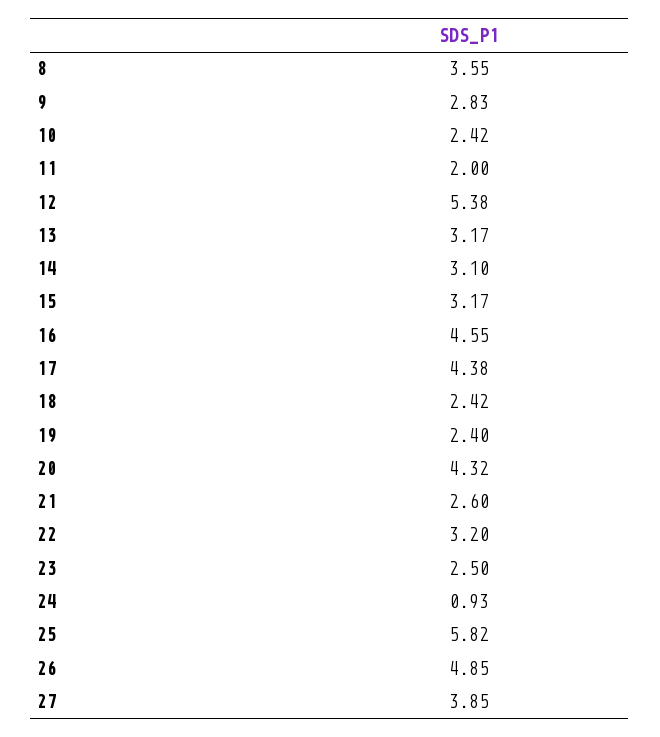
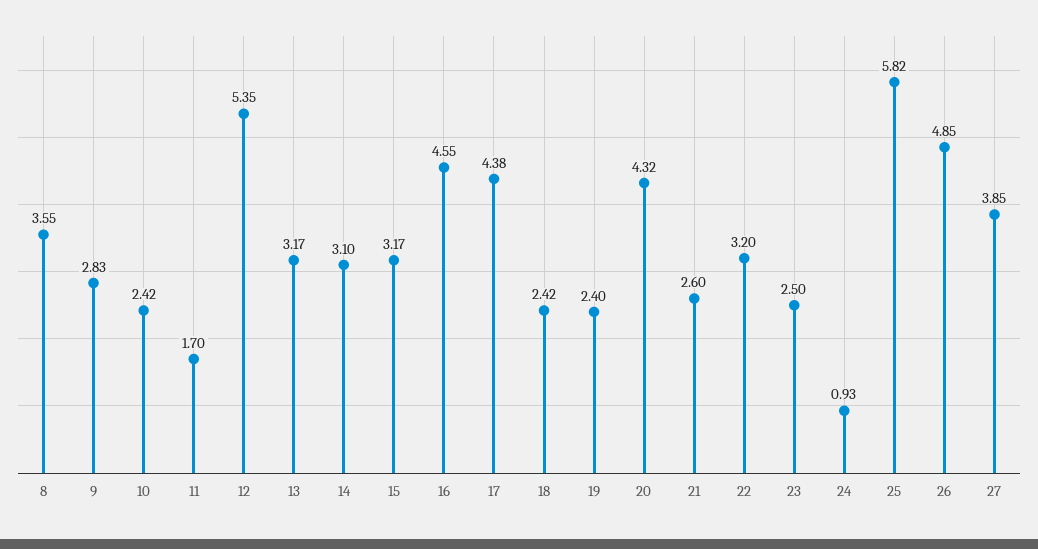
  {
    "8": 3.55,
    "9": 2.83,
    "10": 2.42,
-   "11": 2,
+   "11": 1.7,
-   "12": 5.38,
+   "12": 5.35,
    "13": 3.17,
    "14": 3.1,
    "15": 3.17,
    "16": 4.55,
    "17": 4.38,
    "18": 2.42,
    "19": 2.4,
    "20": 4.32,
    "21": 2.6,
    "22": 3.2,
    "23": 2.5,
    "24": 0.93,
    "25": 5.82,
    "26": 4.85,
    "27": 3.85
  }

